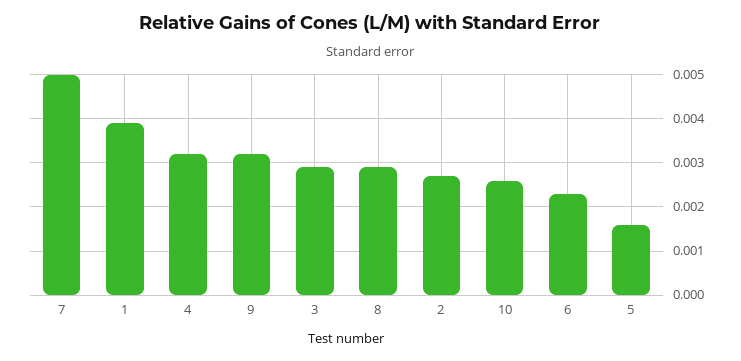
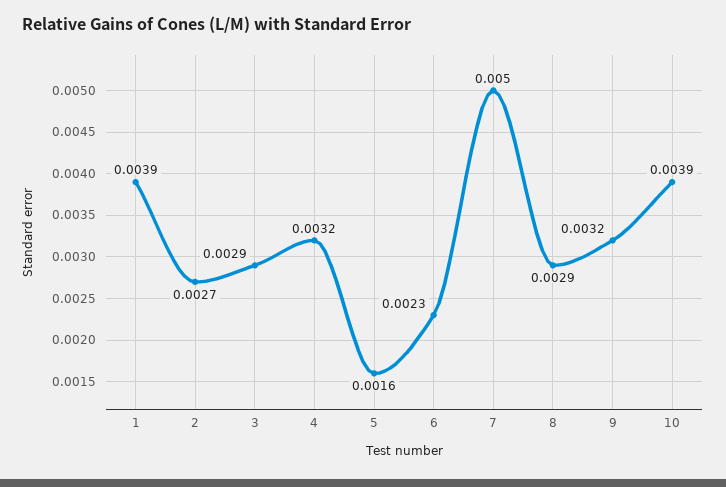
  {
    "7": 0.005,
    "1": 0.0039,
    "4": 0.0032,
    "9": 0.0032,
    "3": 0.0029,
    "8": 0.0029,
    "2": 0.0027,
-   "10": 0.0025,
+   "10": 0.0039,
    "6": 0.0023,
    "5": 0.0016
  }

